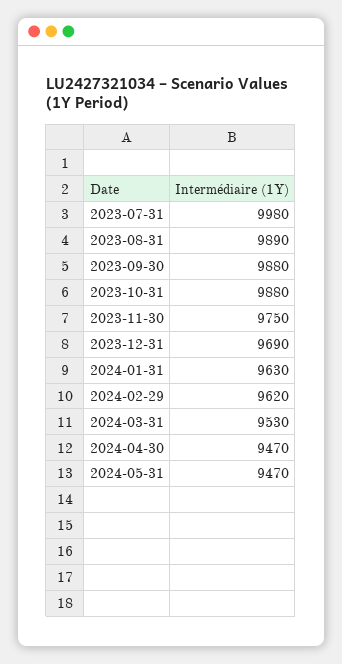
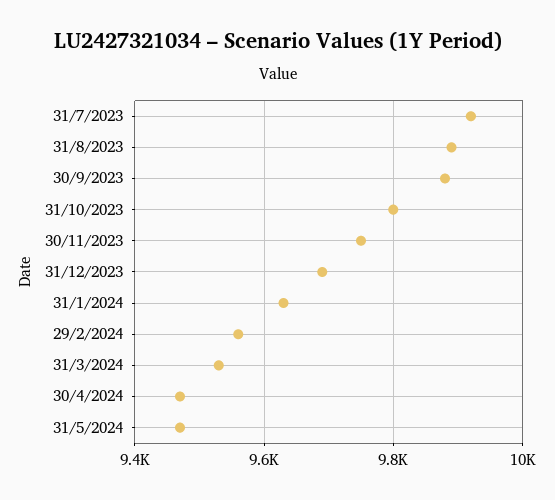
  {
-   "2023-07-31": 9980,
+   "2023-07-31": 9920,
    "2023-08-31": 9890,
    "2023-09-30": 9880,
-   "2023-10-31": 9880,
+   "2023-10-31": 9800,
    "2023-11-30": 9750,
    "2023-12-31": 9690,
    "2024-01-31": 9630,
-   "2024-02-29": 9620,
+   "2024-02-29": 9560,
    "2024-03-31": 9530,
    "2024-04-30": 9470,
    "2024-05-31": 9470
  }

